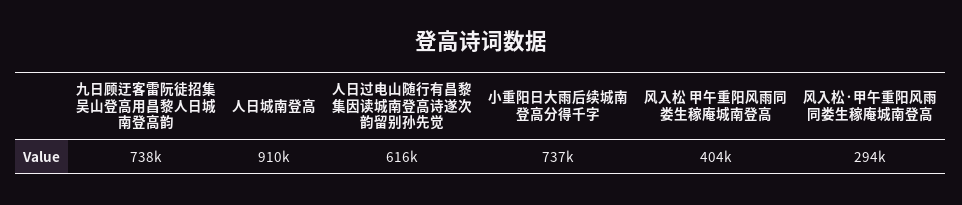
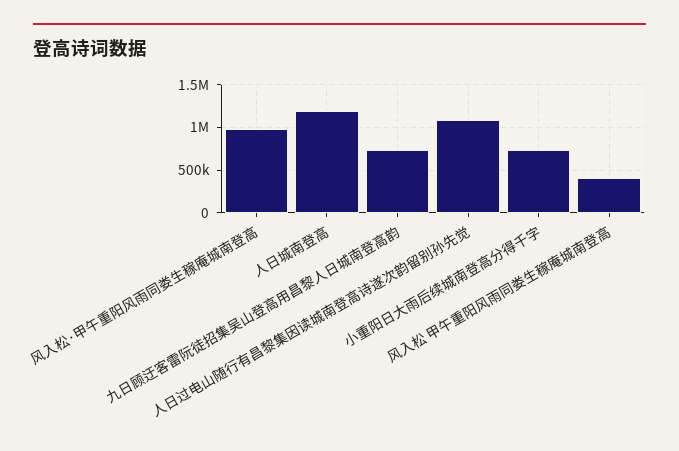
  {
    "九日顾迂客雷阮徒招集吴山登高用昌黎人日城南登高韵": 738000,
-   "人日城南登高": 910000,
+   "人日城南登高": 1200000,
-   "人日过电山随行有昌黎集因读城南登高诗遂次韵留别孙先觉": 616000,
+   "人日过电山随行有昌黎集因读城南登高诗遂次韵留别孙先觉": 1100000,
    "小重阳日大雨后续城南登高分得千字": 737000,
    "风入松 甲午重阳风雨同娄生稼庵城南登高": 404000,
-   "风入松·甲午重阳风雨同娄生稼庵城南登高": 294000
+   "风入松·甲午重阳风雨同娄生稼庵城南登高": 1000000
  }

